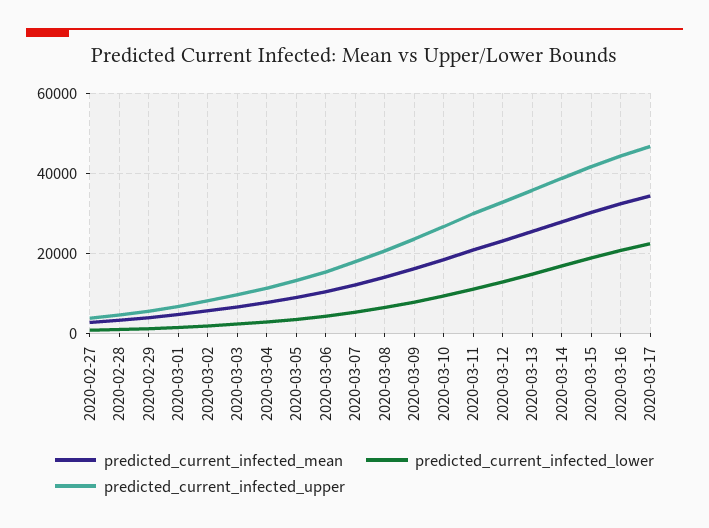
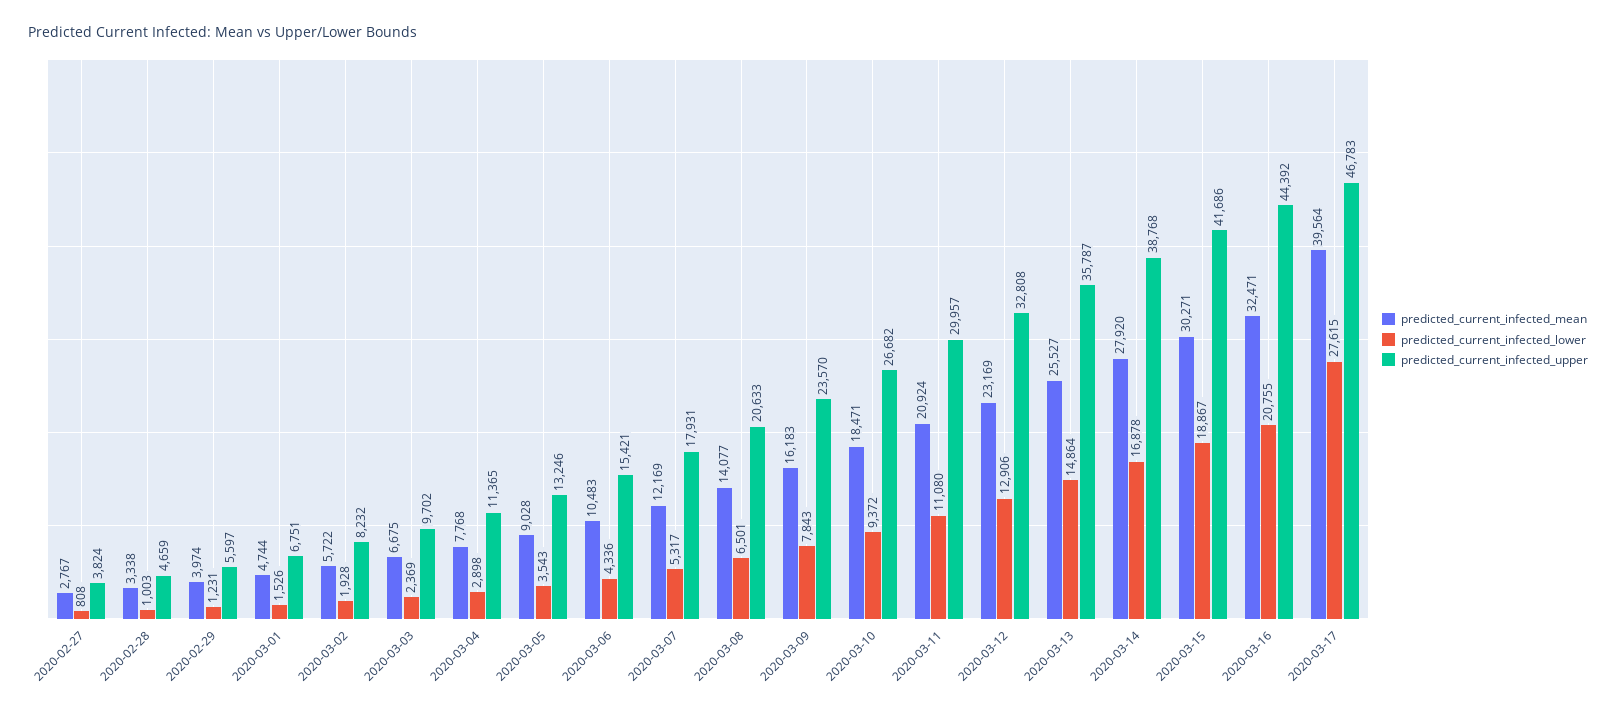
  {
    "predicted_current_infected_mean": {
      "2020-02-27": 2767,
      "2020-02-28": 3338,
      "2020-02-29": 3974,
      "2020-03-01": 4744,
      "2020-03-02": 5722,
      "2020-03-03": 6675,
      "2020-03-04": 7768,
      "2020-03-05": 9028,
      "2020-03-06": 10483,
      "2020-03-07": 12169,
      "2020-03-08": 14077,
      "2020-03-09": 16183,
      "2020-03-10": 18471,
      "2020-03-11": 20924,
      "2020-03-12": 23169,
      "2020-03-13": 25527,
      "2020-03-14": 27920,
      "2020-03-15": 30271,
      "2020-03-16": 32471,
-     "2020-03-17": 34000
+     "2020-03-17": 39564
    },
    "predicted_current_infected_lower": {
      "2020-02-27": 808,
      "2020-02-28": 1003,
      "2020-02-29": 1231,
      "2020-03-01": 1526,
      "2020-03-02": 1928,
      "2020-03-03": 2369,
      "2020-03-04": 2898,
      "2020-03-05": 3543,
      "2020-03-06": 4336,
      "2020-03-07": 5317,
      "2020-03-08": 6501,
      "2020-03-09": 7843,
      "2020-03-10": 9372,
      "2020-03-11": 11080,
      "2020-03-12": 12906,
      "2020-03-13": 14864,
      "2020-03-14": 16878,
      "2020-03-15": 18867,
      "2020-03-16": 20755,
-     "2020-03-17": 22000
+     "2020-03-17": 27615
    },
    "predicted_current_infected_upper": {
      "2020-02-27": 3824,
      "2020-02-28": 4659,
      "2020-02-29": 5597,
      "2020-03-01": 6751,
      "2020-03-02": 8232,
      "2020-03-03": 9702,
      "2020-03-04": 11365,
      "2020-03-05": 13246,
      "2020-03-06": 15421,
      "2020-03-07": 17931,
      "2020-03-08": 20633,
      "2020-03-09": 23570,
      "2020-03-10": 26682,
      "2020-03-11": 29957,
      "2020-03-12": 32808,
      "2020-03-13": 35787,
      "2020-03-14": 38768,
      "2020-03-15": 41686,
      "2020-03-16": 44392,
      "2020-03-17": 46783
    }
  }

